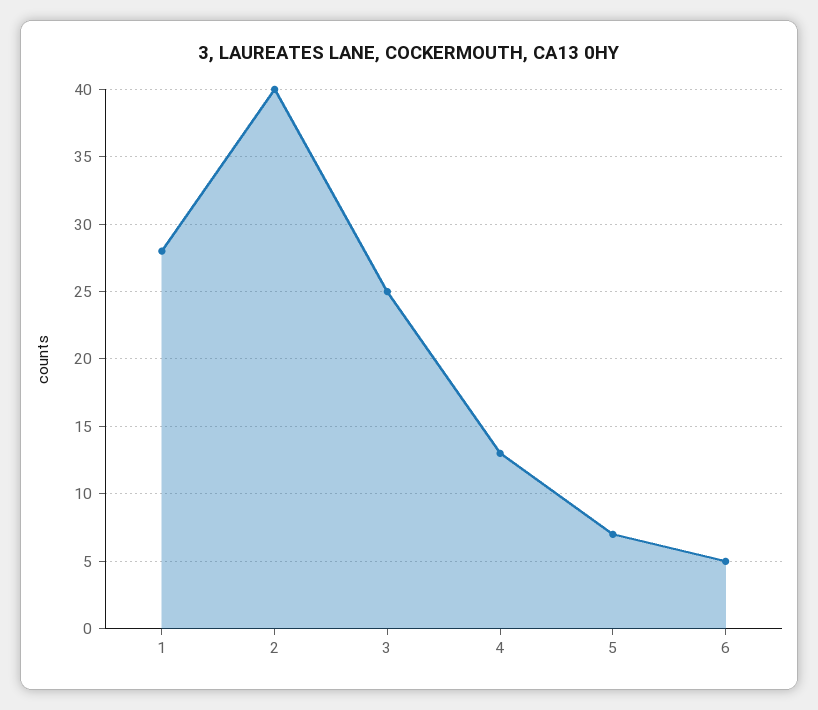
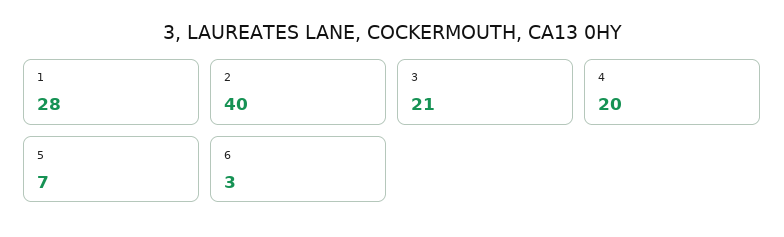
  {
    "1": 28,
    "2": 40,
-   "3": 25,
+   "3": 21,
-   "4": 13,
+   "4": 20,
    "5": 7,
-   "6": 5
+   "6": 3
  }

